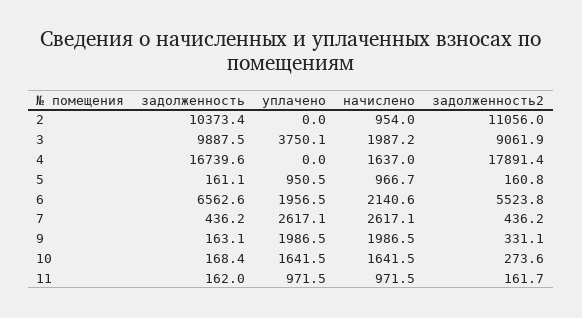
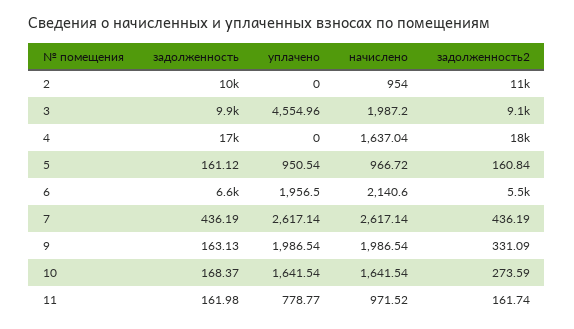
  {
    "задолженность": {
      "2": 10373.4,
      "3": 9887.5,
      "4": 16739.6,
      "5": 161.12,
      "6": 6562.6,
      "7": 436.19,
      "9": 163.13,
      "10": 168.37,
      "11": 161.98
    },
    "уплачено": {
      "2": 0,
-     "3": 3750.1,
+     "3": 4554.96,
      "4": 0,
      "5": 950.54,
      "6": 1956.5,
      "7": 2617.14,
      "9": 1986.54,
      "10": 1641.54,
-     "11": 971.5
+     "11": 778.77
    },
    "начислено": {
      "2": 954,
      "3": 1987.2,
      "4": 1637.04,
      "5": 966.72,
      "6": 2140.6,
      "7": 2617.14,
      "9": 1986.54,
      "10": 1641.54,
      "11": 971.52
    },
    "задолженность2": {
      "2": 11056,
      "3": 9061.9,
      "4": 17891.4,
      "5": 160.84,
      "6": 5523.8,
      "7": 436.19,
      "9": 331.09,
      "10": 273.59,
      "11": 161.74
    }
  }

